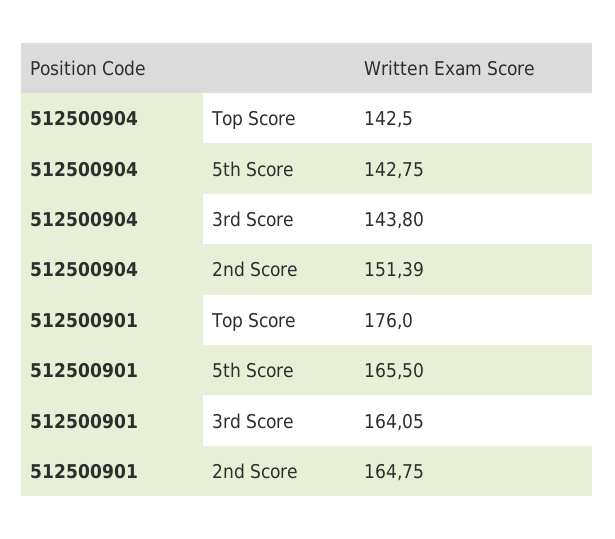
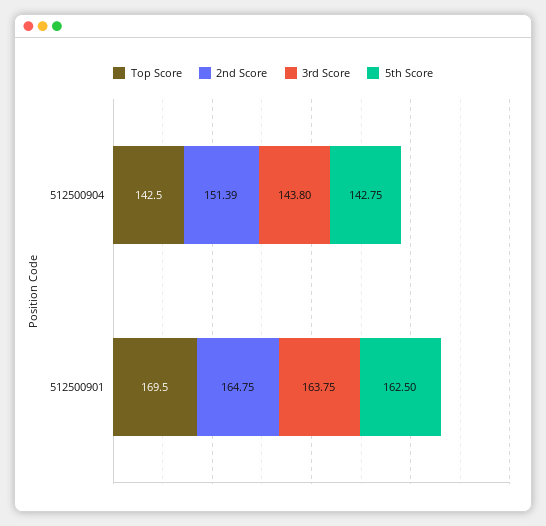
  {
    "Top Score": {
      "512500904": 142.5,
-     "512500901": 176
+     "512500901": 169.5
    },
    "5th Score": {
      "512500904": 142.75,
-     "512500901": 165.5
+     "512500901": 162.5
    },
    "3rd Score": {
      "512500904": 143.8,
-     "512500901": 164.05
+     "512500901": 163.75
    },
    "2nd Score": {
      "512500904": 151.39,
      "512500901": 164.75
    }
  }

